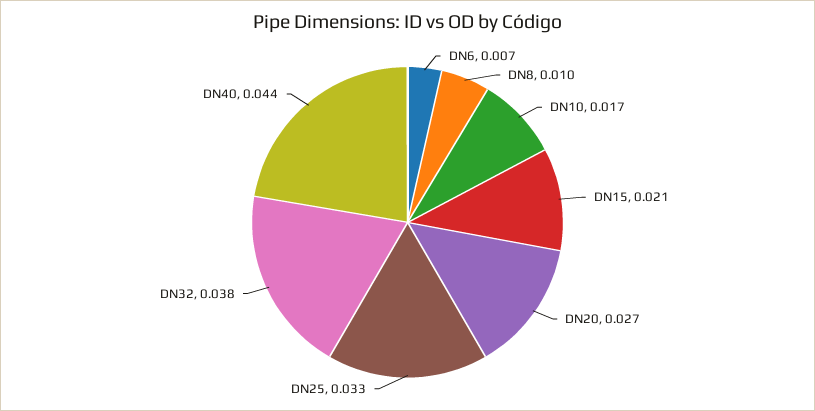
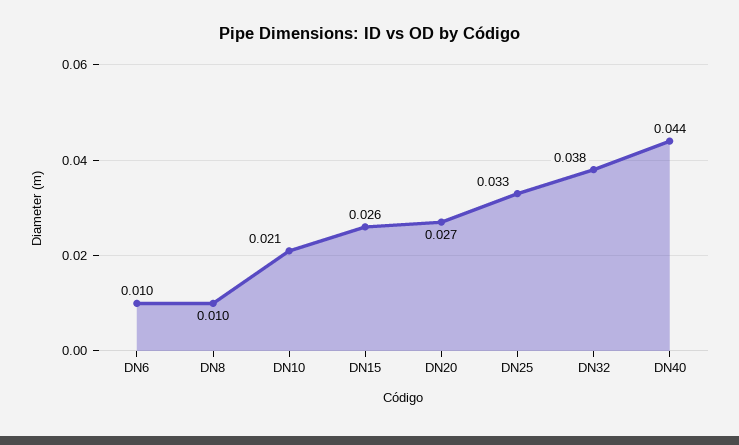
  {
-   "DN6": 0.007,
+   "DN6": 0.01,
    "DN8": 0.01,
-   "DN10": 0.017,
+   "DN10": 0.021,
-   "DN15": 0.021,
+   "DN15": 0.026,
    "DN20": 0.027,
    "DN25": 0.033,
    "DN32": 0.038,
    "DN40": 0.044
  }

